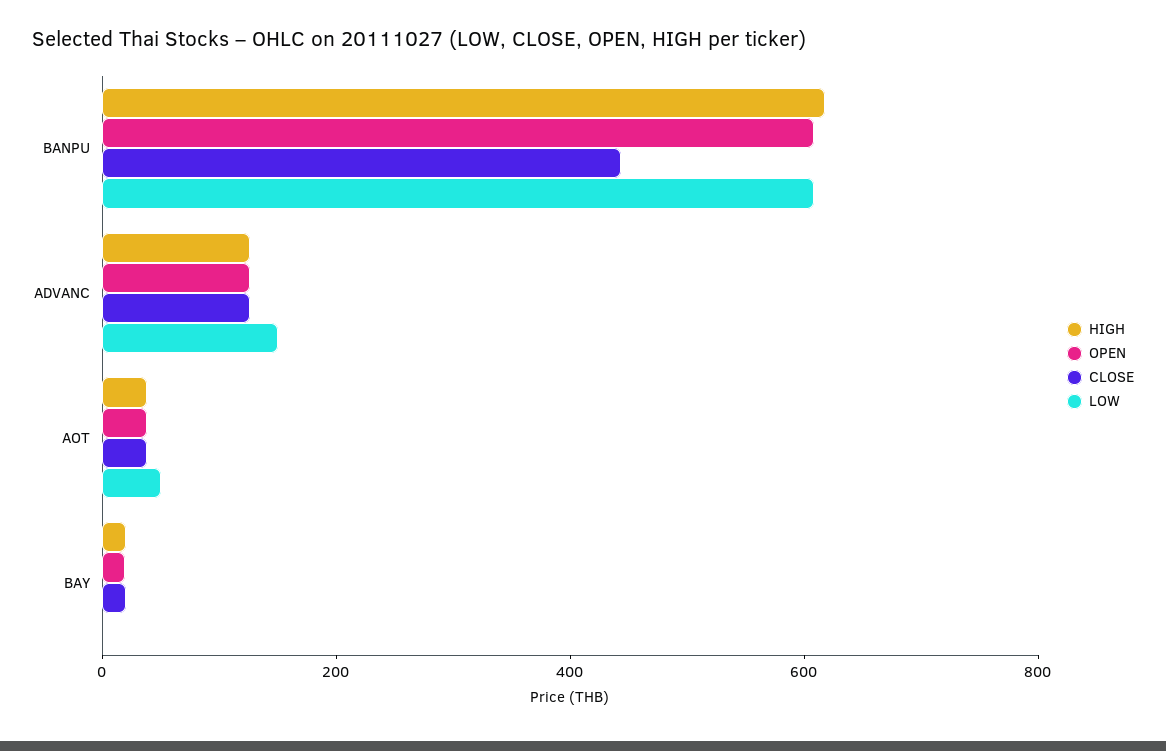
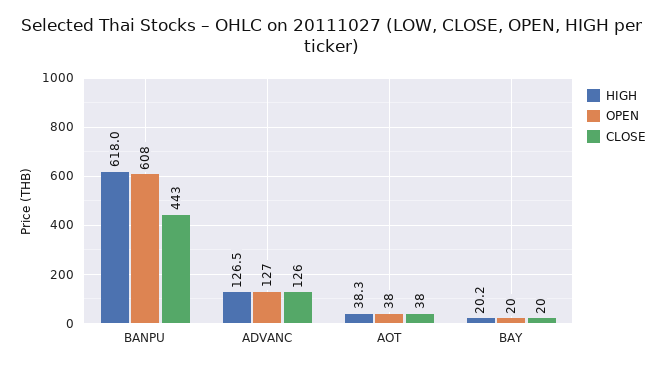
  {
    "HIGH": {
      "BANPU": 618,
      "ADVANC": 126.5,
      "AOT": 38.3,
      "BAY": 20.2
    },
    "OPEN": {
      "BANPU": 608,
      "ADVANC": 127,
      "AOT": 38,
      "BAY": 20
    },
    "CLOSE": {
      "BANPU": 443,
      "ADVANC": 126,
      "AOT": 38,
      "BAY": 20
-   },
+   }
-   "LOW": {
-     "BANPU": 600,
-     "ADVANC": 150,
-     "AOT": 50,
-     "BAY": 0
-   }
  }

